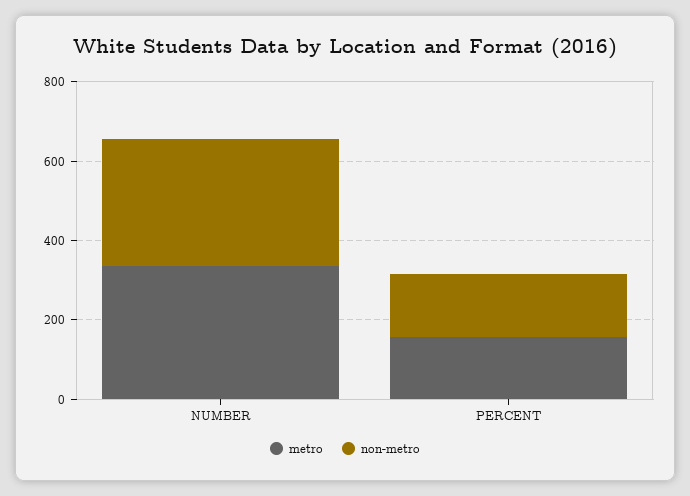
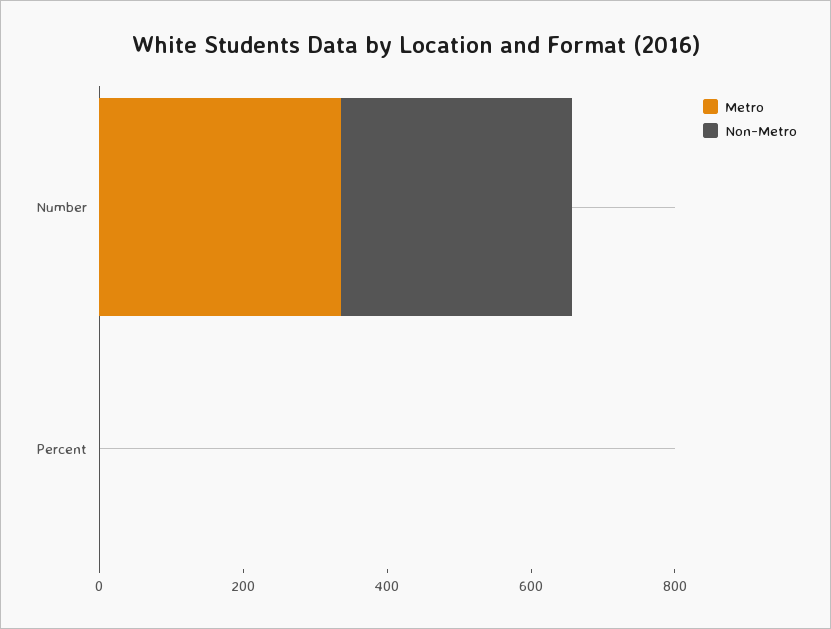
  {
    "metro": {
      "NUMBER": 350,
-     "PERCENT": 150
+     "PERCENT": 0
    },
    "non-metro": {
      "NUMBER": 300,
-     "PERCENT": 150
+     "PERCENT": 0
    }
  }

